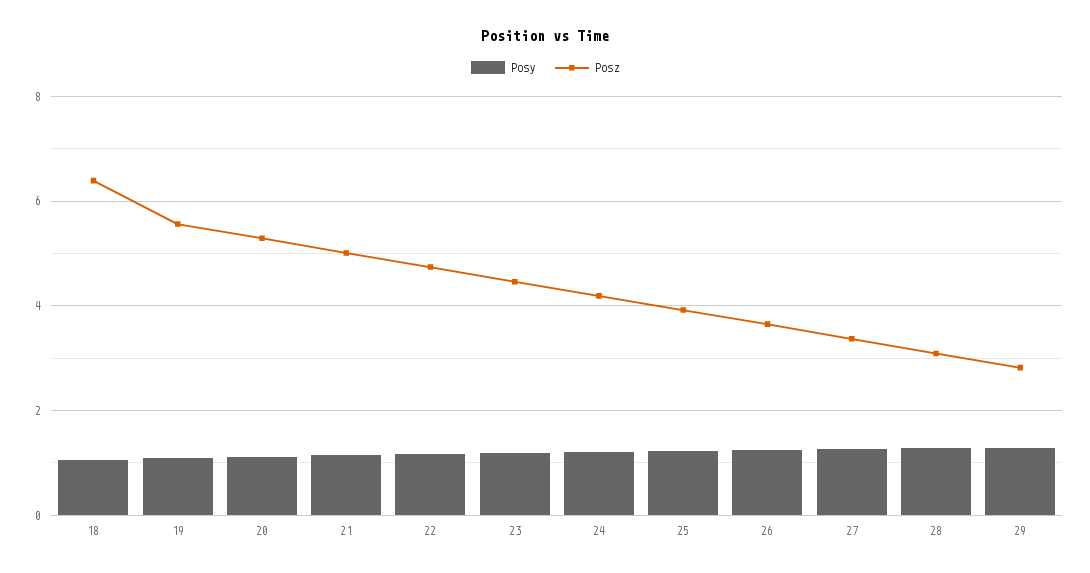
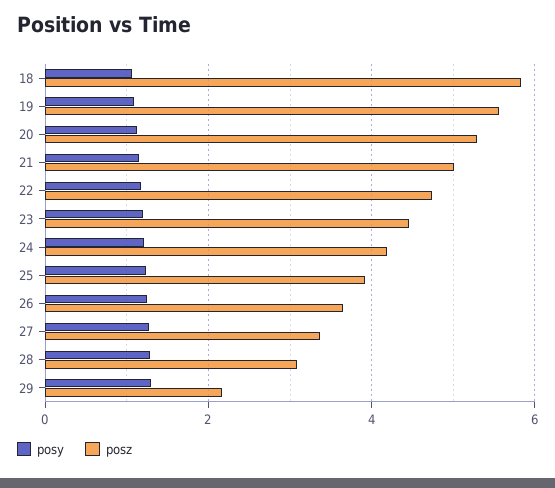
  {
    "Posy": {
      "18": 1,
      "19": 1,
      "20": 1.2,
      "21": 1.2,
      "22": 1.2,
      "23": 1.2,
      "24": 1.2,
      "25": 1.2,
      "26": 1.2,
      "27": 1.2,
      "28": 1.2,
      "29": 1.2
    },
    "Posz": {
-     "18": 6.4,
+     "18": 5.8,
      "19": 5.6,
      "20": 5.2,
      "21": 5,
      "22": 4.8,
      "23": 4.4,
      "24": 4.2,
      "25": 4,
      "26": 3.6,
      "27": 3.4,
      "28": 3,
-     "29": 2.8
+     "29": 2.2
    }
  }

